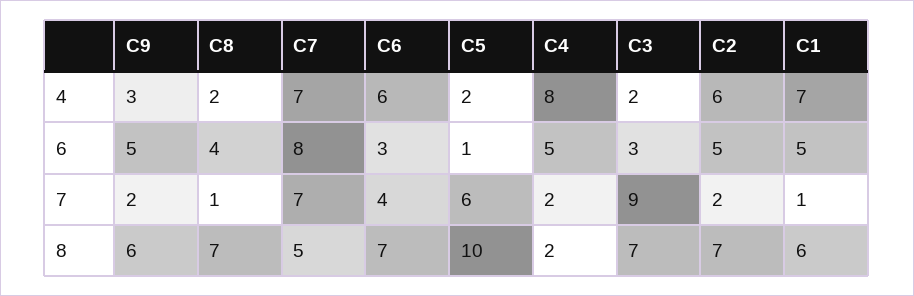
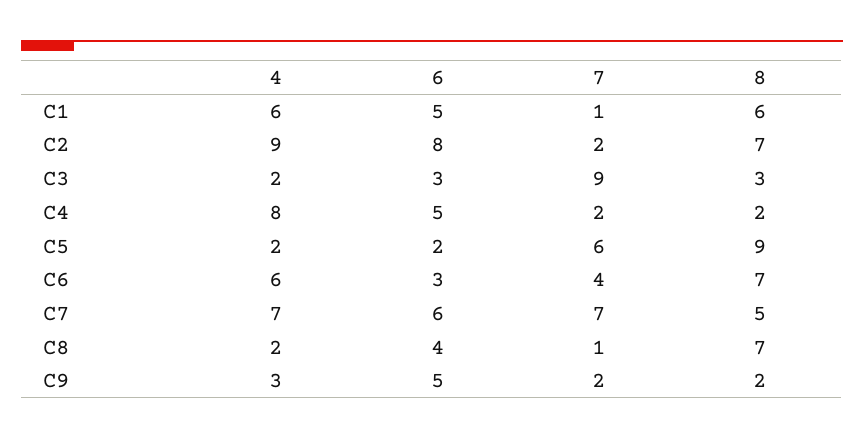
  {
    "C9": {
      "4": 3,
      "6": 5,
      "7": 2,
-     "8": 6
+     "8": 2
    },
    "C8": {
      "4": 2,
      "6": 4,
      "7": 1,
      "8": 7
    },
    "C7": {
      "4": 7,
-     "6": 8,
+     "6": 6,
      "7": 7,
      "8": 5
    },
    "C6": {
      "4": 6,
      "6": 3,
      "7": 4,
      "8": 7
    },
    "C5": {
      "4": 2,
-     "6": 1,
+     "6": 2,
      "7": 6,
-     "8": 10
+     "8": 9
    },
    "C4": {
      "4": 8,
      "6": 5,
      "7": 2,
      "8": 2
    },
    "C3": {
      "4": 2,
      "6": 3,
      "7": 9,
-     "8": 7
+     "8": 3
    },
    "C2": {
-     "4": 6,
+     "4": 9,
-     "6": 5,
+     "6": 8,
      "7": 2,
      "8": 7
    },
    "C1": {
-     "4": 7,
+     "4": 6,
      "6": 5,
      "7": 1,
      "8": 6
    }
  }

